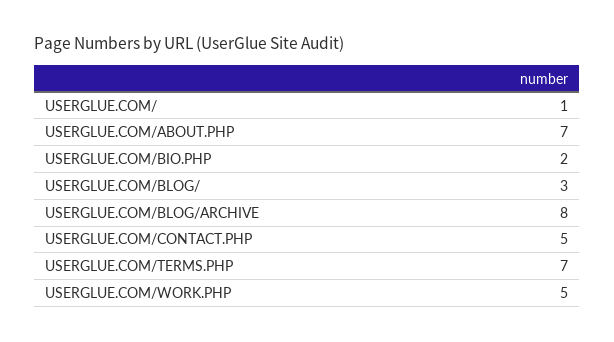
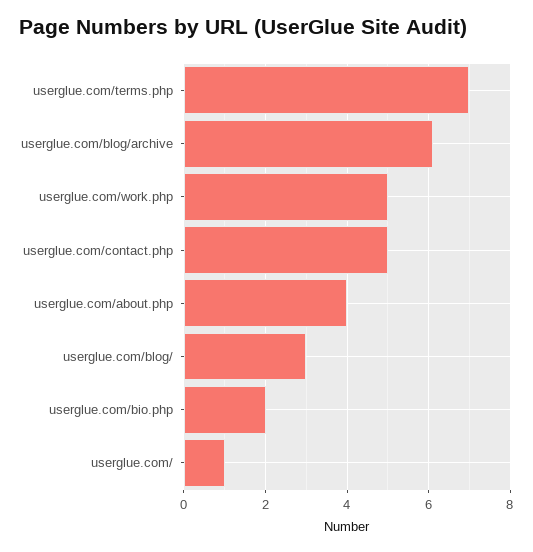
  {
    "USERGLUE.COM/": 1,
-   "USERGLUE.COM/ABOUT.PHP": 7,
+   "USERGLUE.COM/ABOUT.PHP": 4,
    "USERGLUE.COM/BIO.PHP": 2,
    "USERGLUE.COM/BLOG/": 3,
-   "USERGLUE.COM/BLOG/ARCHIVE": 8,
+   "USERGLUE.COM/BLOG/ARCHIVE": 6,
    "USERGLUE.COM/CONTACT.PHP": 5,
    "USERGLUE.COM/TERMS.PHP": 7,
    "USERGLUE.COM/WORK.PHP": 5
  }

